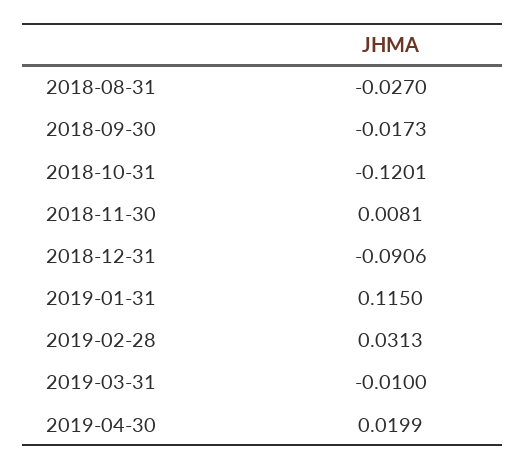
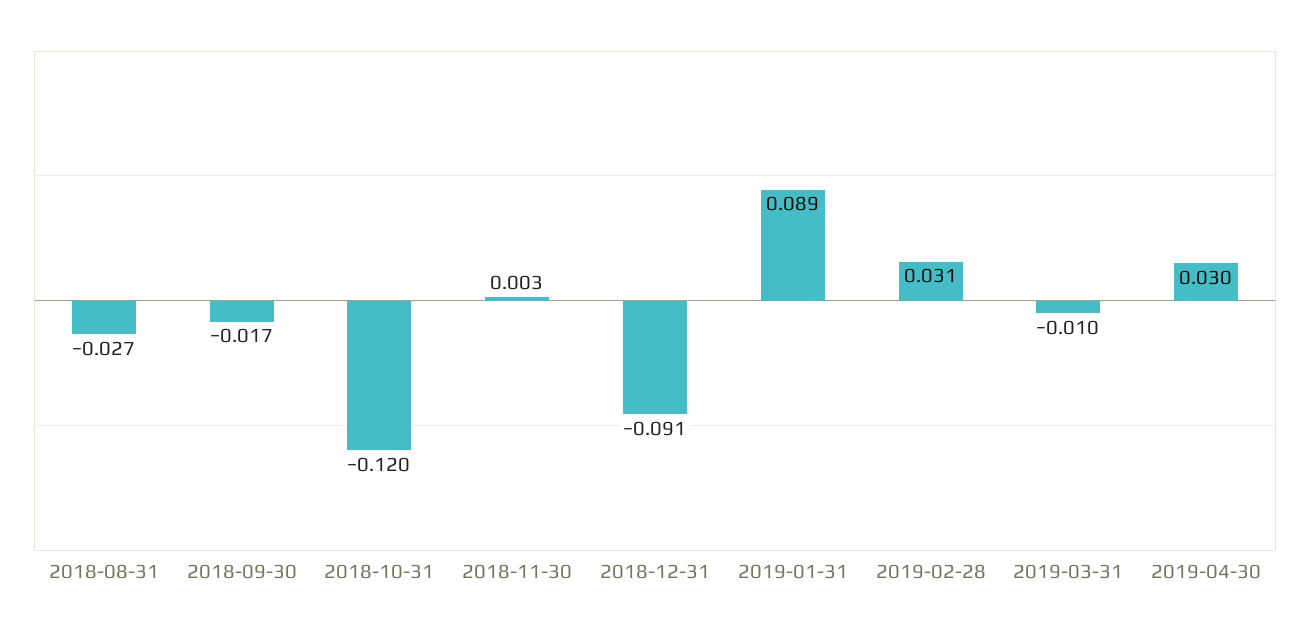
  {
    "2018-08-31": -0.027,
    "2018-09-30": -0.0173,
    "2018-10-31": -0.1201,
-   "2018-11-30": 0.0081,
+   "2018-11-30": 0.003,
    "2018-12-31": -0.0906,
-   "2019-01-31": 0.115,
+   "2019-01-31": 0.089,
    "2019-02-28": 0.0313,
    "2019-03-31": -0.01,
-   "2019-04-30": 0.0199
+   "2019-04-30": 0.03
  }

